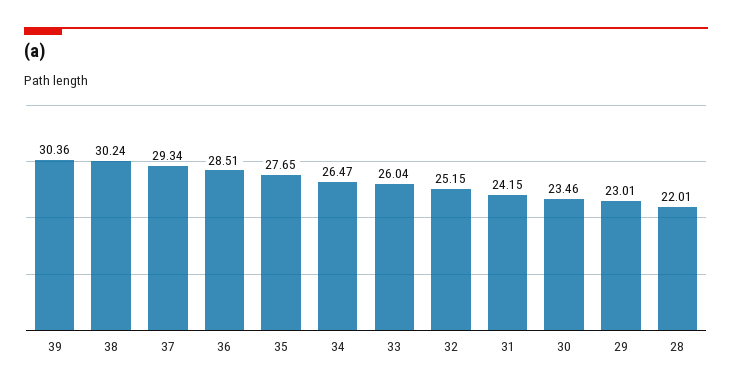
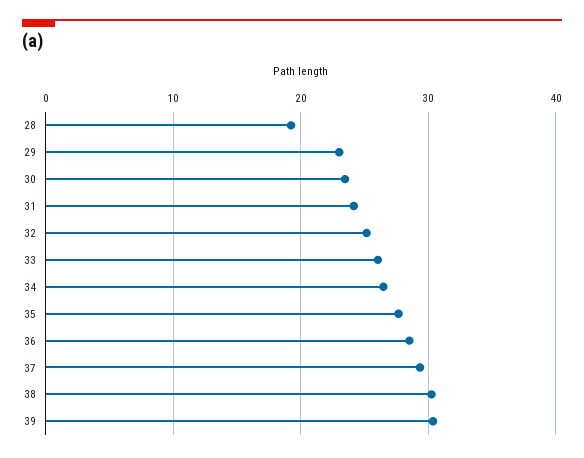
  {
    "39": 30.36,
    "38": 30.24,
    "37": 29.34,
    "36": 28.51,
    "35": 27.65,
    "34": 26.47,
    "33": 26.04,
    "32": 25.15,
    "31": 24.15,
    "30": 23.46,
    "29": 23.01,
-   "28": 22.01
+   "28": 19
  }

